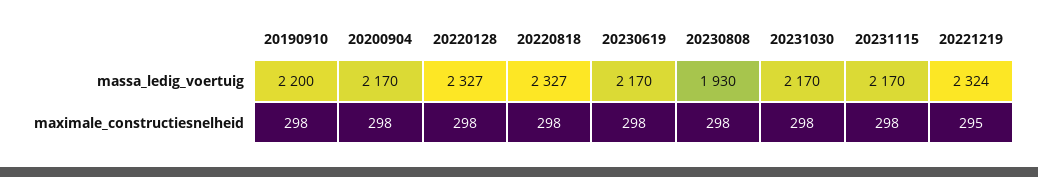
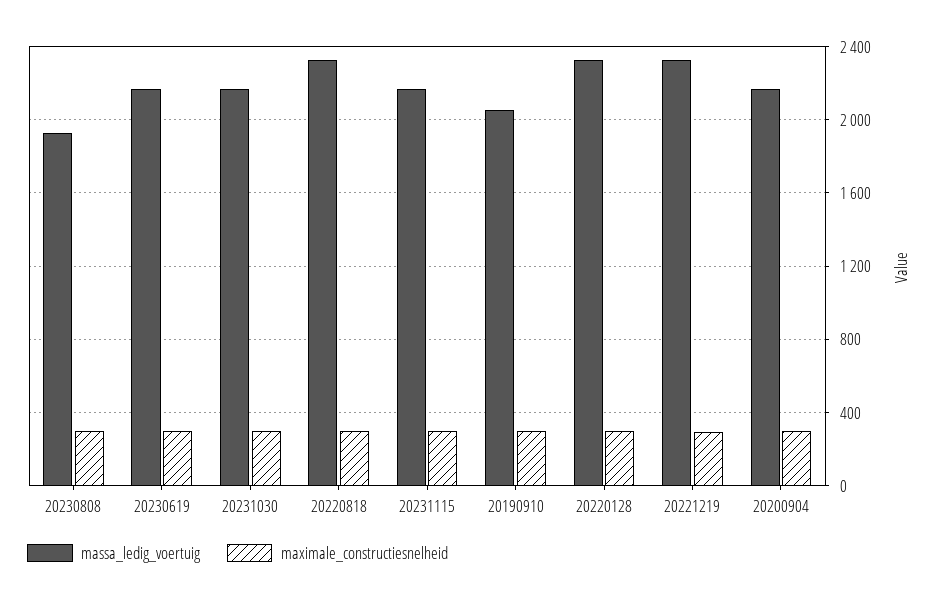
  {
    "massa_ledig_voertuig": {
-     "20190910": 2200,
+     "20190910": 2050,
      "20200904": 2170,
      "20220128": 2327,
      "20220818": 2327,
      "20230619": 2170,
      "20230808": 1930,
      "20231030": 2170,
      "20231115": 2170,
      "20221219": 2324
    },
    "maximale_constructiesnelheid": {
      "20190910": 298,
      "20200904": 298,
      "20220128": 298,
      "20220818": 298,
      "20230619": 298,
      "20230808": 298,
      "20231030": 298,
      "20231115": 298,
      "20221219": 295
    }
  }

